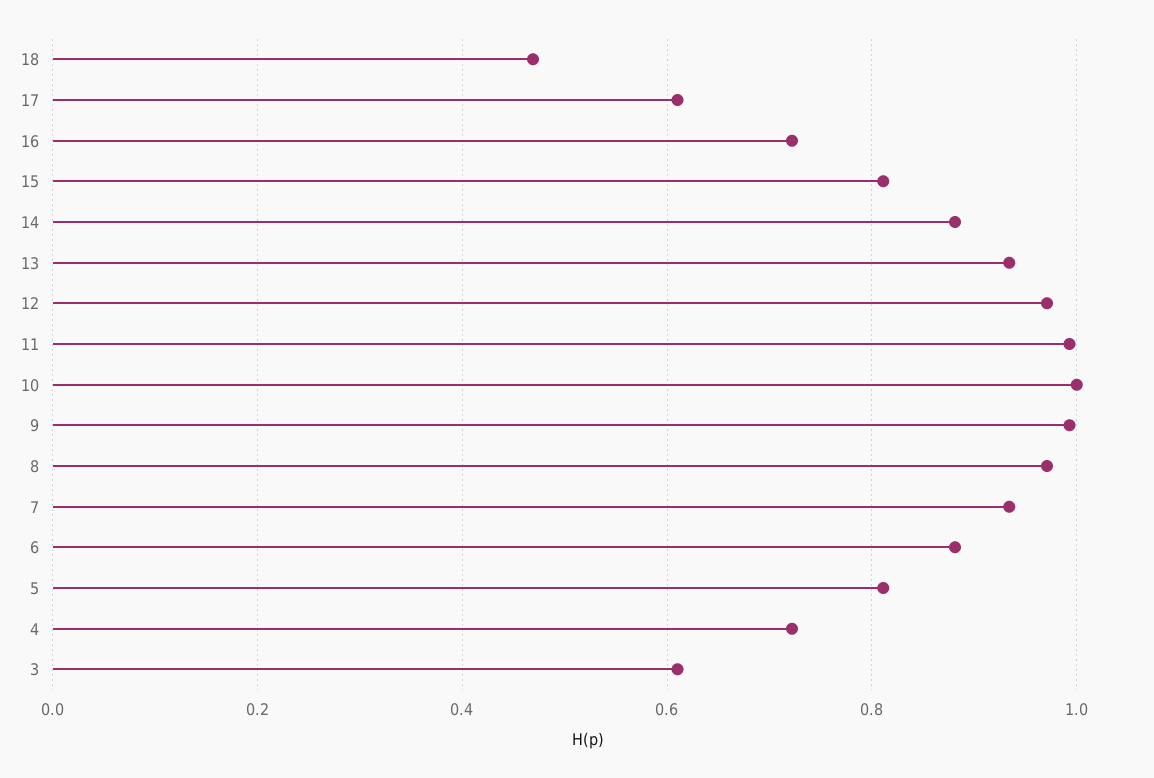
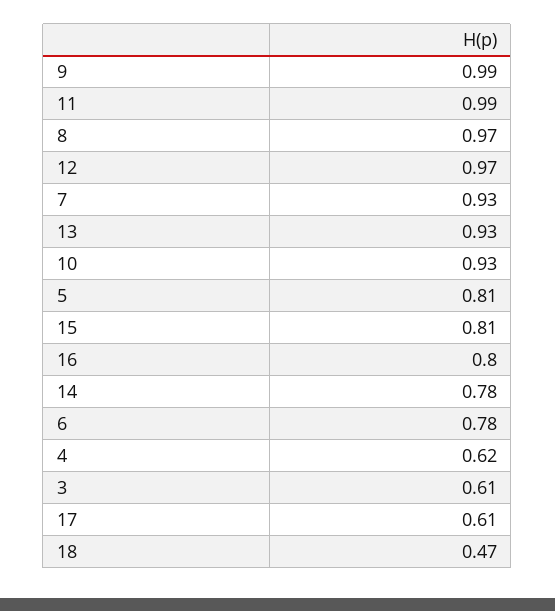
  {
    "18": 0.47,
    "17": 0.61,
-   "16": 0.72,
+   "16": 0.8,
    "15": 0.81,
-   "14": 0.88,
+   "14": 0.78,
    "13": 0.93,
    "12": 0.97,
    "11": 0.99,
-   "10": 1,
+   "10": 0.93,
    "9": 0.99,
    "8": 0.97,
    "7": 0.93,
-   "6": 0.88,
+   "6": 0.78,
    "5": 0.81,
-   "4": 0.72,
+   "4": 0.62,
    "3": 0.61
  }

